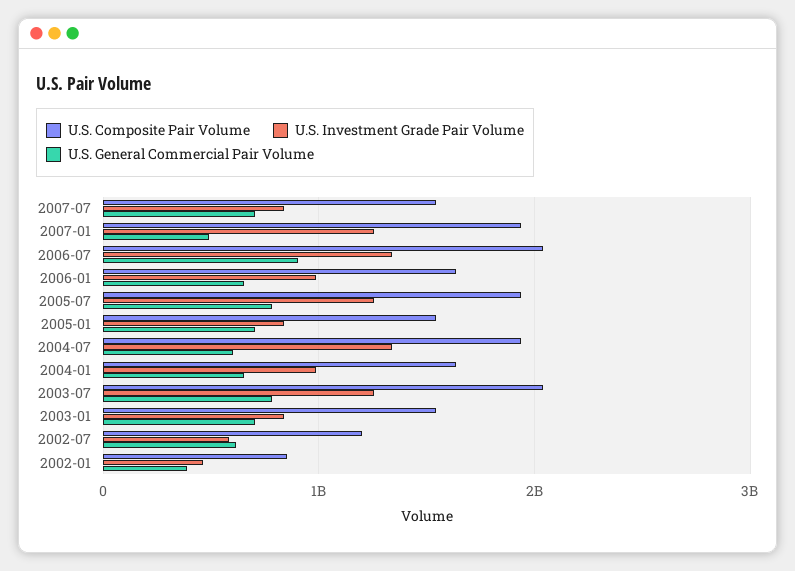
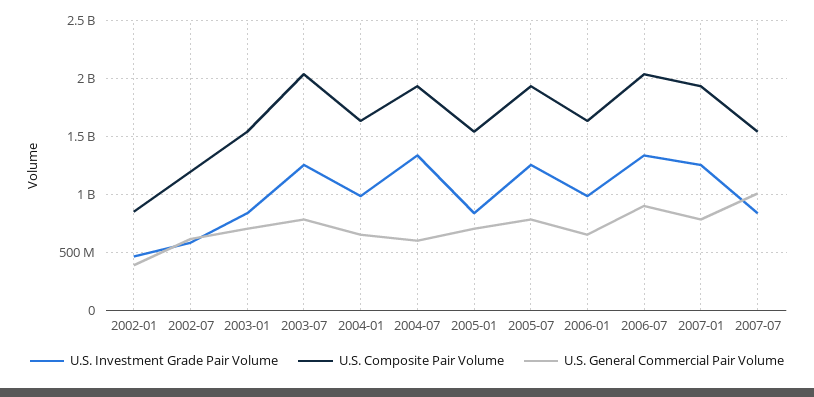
  {
    "U.S. Composite Pair Volume": {
      "2007-07": 1500000000,
      "2007-01": 1900000000,
      "2006-07": 2000000000,
      "2006-01": 1600000000,
      "2005-07": 1900000000,
      "2005-01": 1500000000,
      "2004-07": 1900000000,
      "2004-01": 1600000000,
      "2003-07": 2000000000,
      "2003-01": 1500000000,
      "2002-07": 1200000000,
      "2002-01": 900000000
    },
    "U.S. Investment Grade Pair Volume": {
      "2007-07": 800000000,
      "2007-01": 1300000000,
      "2006-07": 1300000000,
      "2006-01": 1000000000,
      "2005-07": 1300000000,
      "2005-01": 800000000,
      "2004-07": 1300000000,
      "2004-01": 1000000000,
      "2003-07": 1300000000,
      "2003-01": 800000000,
      "2002-07": 600000000,
      "2002-01": 500000000
    },
    "U.S. General Commercial Pair Volume": {
-     "2007-07": 700000000,
+     "2007-07": 1000000000,
-     "2007-01": 500000000,
+     "2007-01": 800000000,
      "2006-07": 900000000,
      "2006-01": 700000000,
      "2005-07": 800000000,
      "2005-01": 700000000,
      "2004-07": 600000000,
      "2004-01": 700000000,
      "2003-07": 800000000,
      "2003-01": 700000000,
      "2002-07": 600000000,
      "2002-01": 400000000
    }
  }

